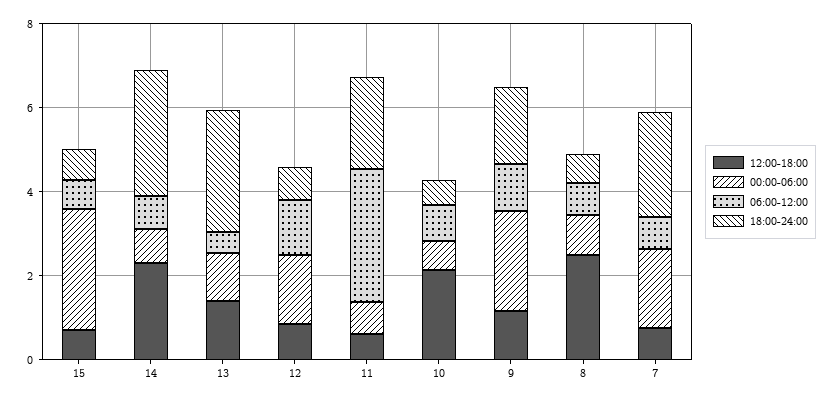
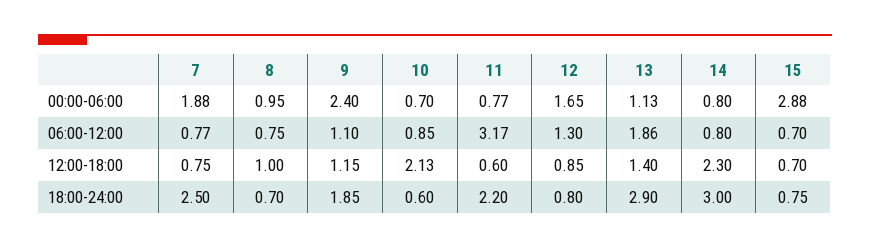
  {
    "12:00-18:00": {
      "15": 0.7,
      "14": 2.3,
      "13": 1.4,
      "12": 0.85,
      "11": 0.6,
      "10": 2.13,
      "9": 1.15,
-     "8": 2.5,
+     "8": 1,
      "7": 0.75
    },
    "00:00-06:00": {
      "15": 2.88,
      "14": 0.8,
      "13": 1.13,
      "12": 1.65,
      "11": 0.77,
      "10": 0.7,
      "9": 2.4,
      "8": 0.95,
      "7": 1.88
    },
    "06:00-12:00": {
      "15": 0.7,
      "14": 0.8,
-     "13": 0.5,
+     "13": 1.86,
      "12": 1.3,
      "11": 3.17,
      "10": 0.85,
      "9": 1.1,
      "8": 0.75,
      "7": 0.77
    },
    "18:00-24:00": {
      "15": 0.75,
      "14": 3,
      "13": 2.9,
      "12": 0.8,
      "11": 2.2,
      "10": 0.6,
      "9": 1.85,
      "8": 0.7,
      "7": 2.5
    }
  }

